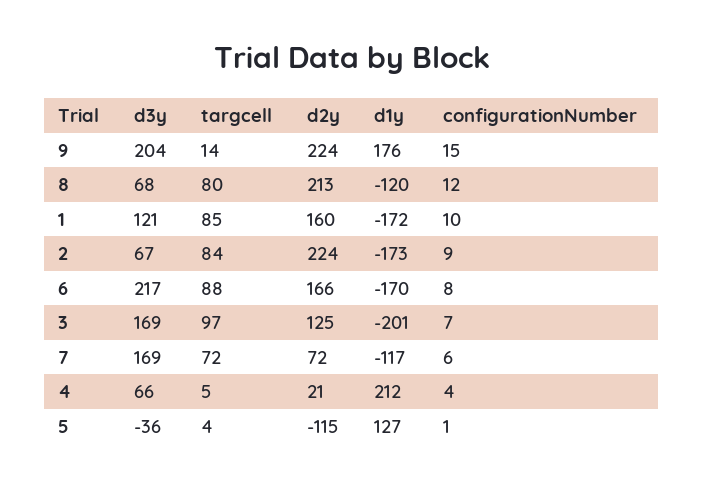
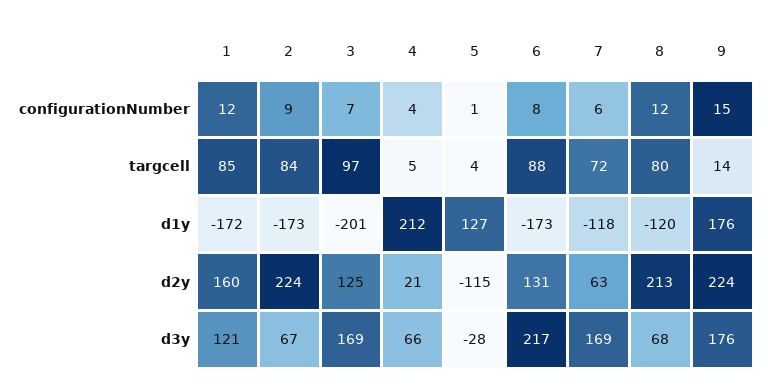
  {
    "d3y": {
-     "9": 204,
+     "9": 176,
      "8": 68,
      "1": 121,
      "2": 67,
      "6": 217,
      "3": 169,
      "7": 169,
      "4": 66,
-     "5": -36
+     "5": -28
    },
    "targcell": {
      "9": 14,
      "8": 80,
      "1": 85,
      "2": 84,
      "6": 88,
      "3": 97,
      "7": 72,
      "4": 5,
      "5": 4
    },
    "d2y": {
      "9": 224,
      "8": 213,
      "1": 160,
      "2": 224,
-     "6": 166,
+     "6": 131,
      "3": 125,
-     "7": 72,
+     "7": 63,
      "4": 21,
      "5": -115
    },
    "d1y": {
      "9": 176,
      "8": -120,
      "1": -172,
      "2": -173,
-     "6": -170,
+     "6": -173,
      "3": -201,
-     "7": -117,
+     "7": -118,
      "4": 212,
      "5": 127
    },
    "configurationNumber": {
      "9": 15,
      "8": 12,
-     "1": 10,
+     "1": 12,
      "2": 9,
      "6": 8,
      "3": 7,
      "7": 6,
      "4": 4,
      "5": 1
    }
  }

